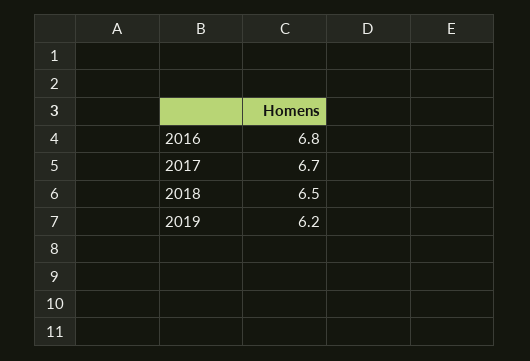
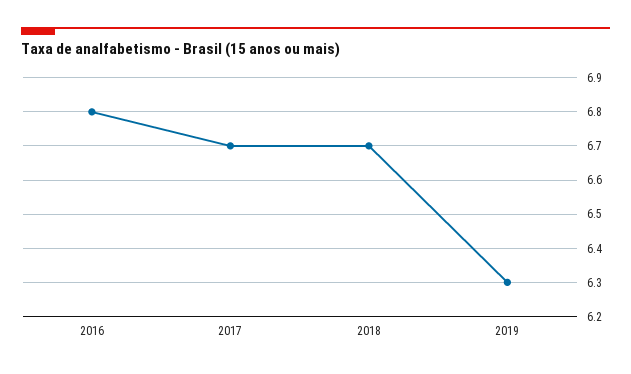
  {
    "2016": 6.8,
    "2017": 6.7,
-   "2018": 6.5,
+   "2018": 6.7,
-   "2019": 6.2
+   "2019": 6.3
  }

